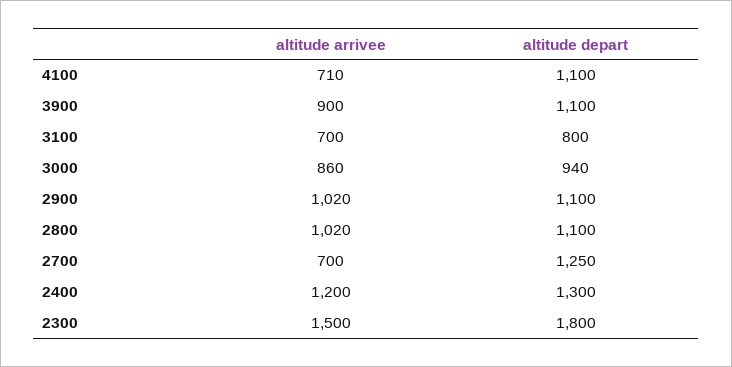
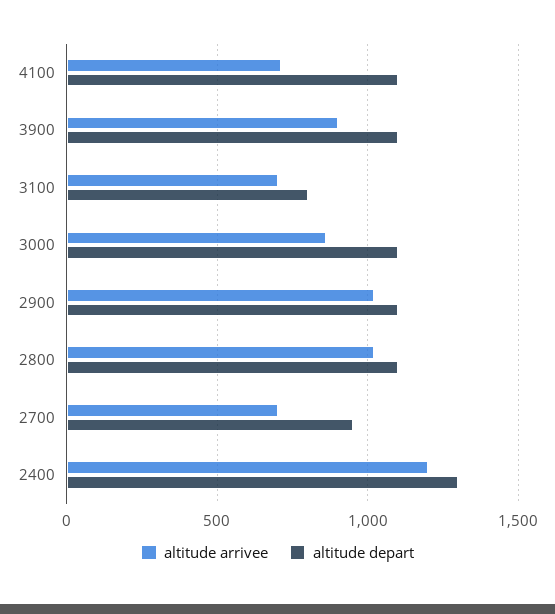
  {
    "altitude arrivee": {
      "4100": 710,
      "3900": 900,
      "3100": 700,
      "3000": 860,
      "2900": 1020,
      "2800": 1020,
      "2700": 700,
-     "2400": 1200,
+     "2400": 1200
-     "2300": 1500
    },
    "altitude depart": {
      "4100": 1100,
      "3900": 1100,
      "3100": 800,
-     "3000": 940,
+     "3000": 1100,
      "2900": 1100,
      "2800": 1100,
-     "2700": 1250,
+     "2700": 950,
-     "2400": 1300,
+     "2400": 1300
-     "2300": 1800
    }
  }

